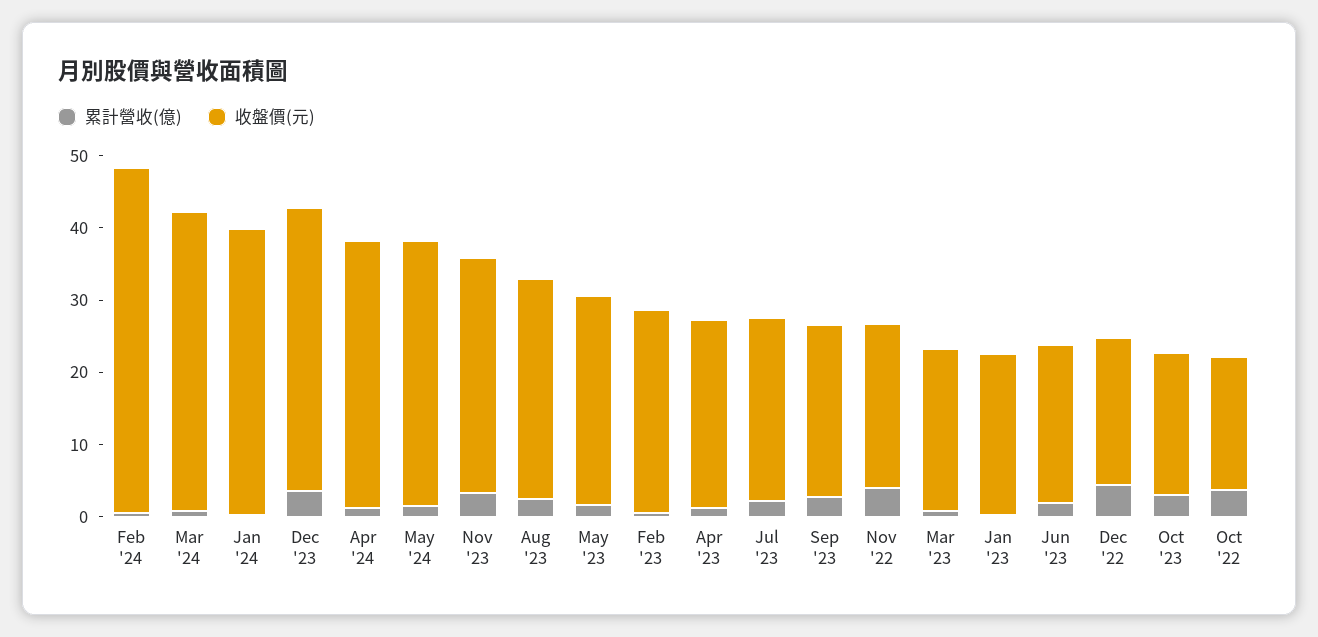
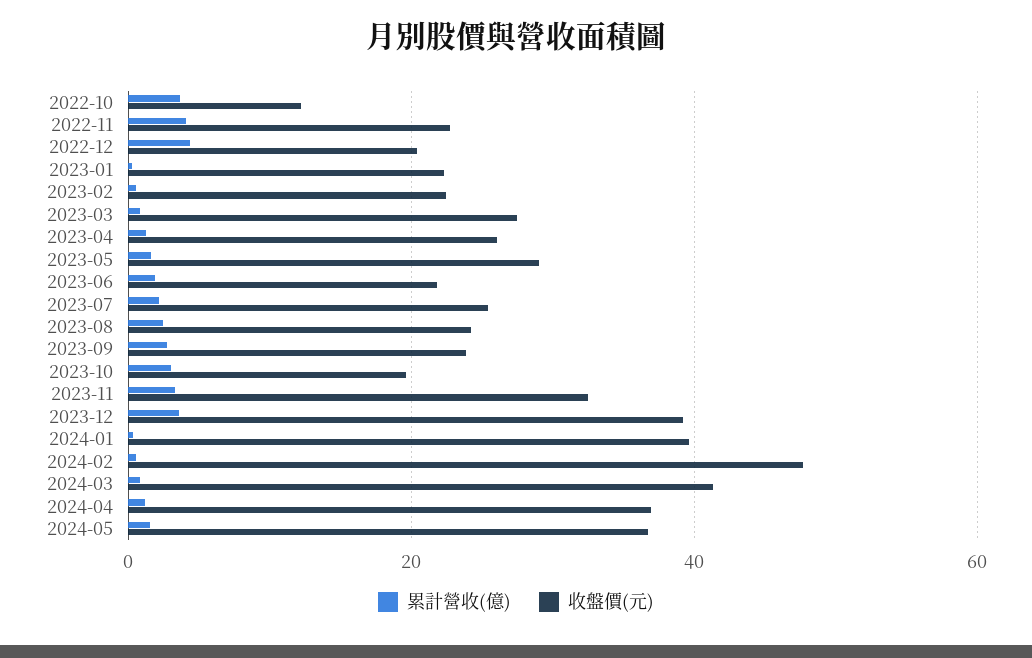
  {
    "累計營收(億)": {
      "Feb '24": 0,
      "Mar '24": 0,
      "Jan '24": 0,
      "Dec '23": 4,
      "Apr '24": 2,
      "May '24": 2,
      "Nov '23": 4,
      "Aug '23": 2,
      "May '23": 2,
      "Feb '23": 0,
      "Apr '23": 2,
      "Jul '23": 2,
      "Sep '23": 2,
      "Nov '22": 4,
      "Mar '23": 0,
      "Jan '23": 0,
      "Jun '23": 2,
      "Dec '22": 4,
      "Oct '23": 4,
      "Oct '22": 4
    },
    "收盤價(元)": {
      "Feb '24": 48,
      "Mar '24": 42,
      "Jan '24": 40,
      "Dec '23": 40,
      "Apr '24": 36,
      "May '24": 36,
      "Nov '23": 32,
-     "Aug '23": 30,
+     "Aug '23": 24,
      "May '23": 30,
-     "Feb '23": 28,
+     "Feb '23": 22,
      "Apr '23": 26,
      "Jul '23": 26,
      "Sep '23": 24,
      "Nov '22": 22,
-     "Mar '23": 22,
+     "Mar '23": 28,
      "Jan '23": 22,
      "Jun '23": 22,
      "Dec '22": 20,
      "Oct '23": 20,
-     "Oct '22": 18
+     "Oct '22": 12
    }
  }

